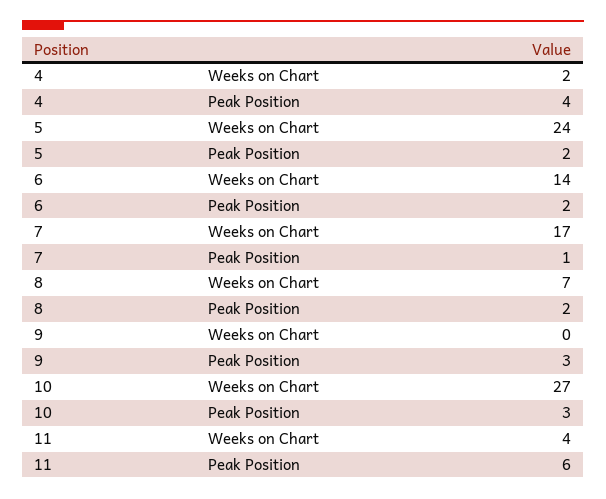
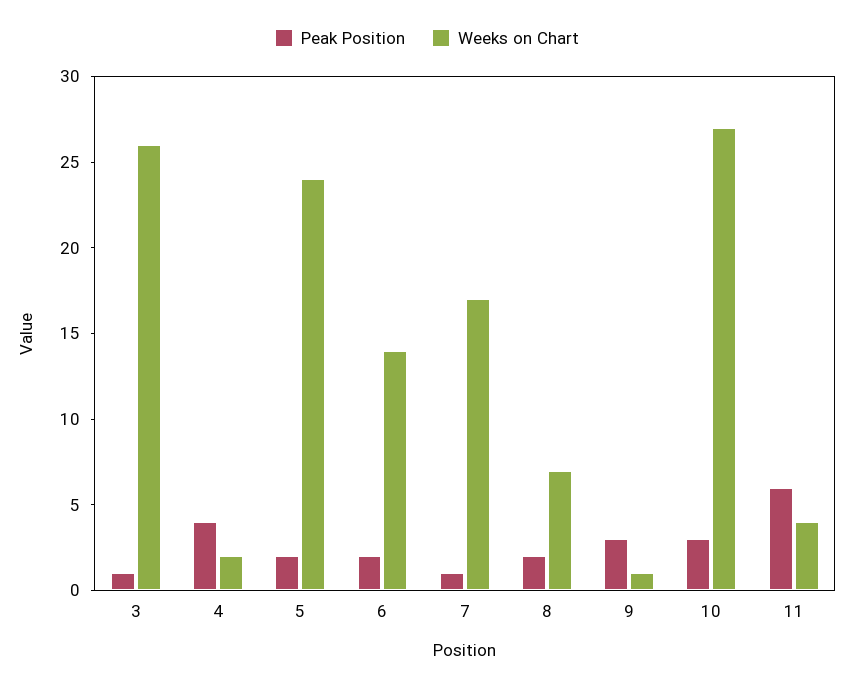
  {
    "Weeks on Chart": {
      "4": 2,
      "5": 24,
      "6": 14,
      "7": 17,
      "8": 7,
-     "9": 0,
+     "9": 1,
      "10": 27,
-     "11": 4
+     "11": 4,
+     "3": 26
    },
    "Peak Position": {
      "4": 4,
      "5": 2,
      "6": 2,
      "7": 1,
      "8": 2,
      "9": 3,
      "10": 3,
-     "11": 6
+     "11": 6,
+     "3": 1
    }
  }

